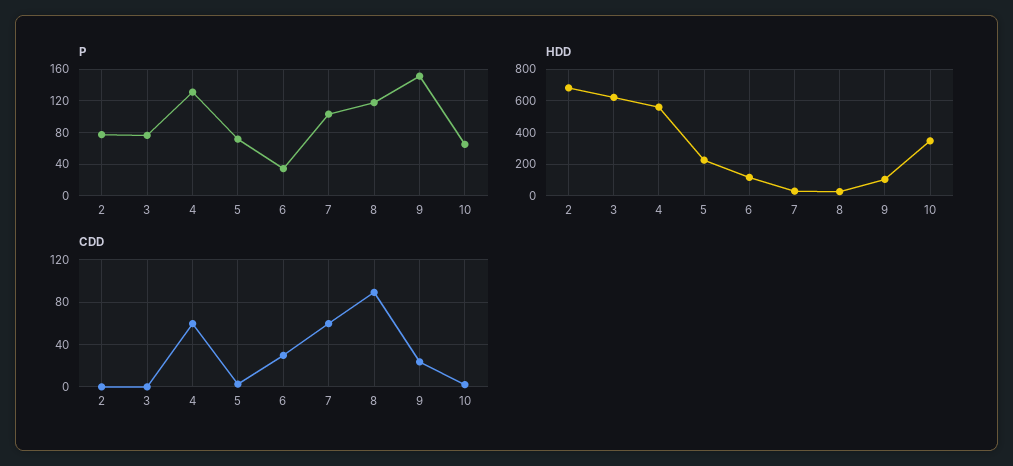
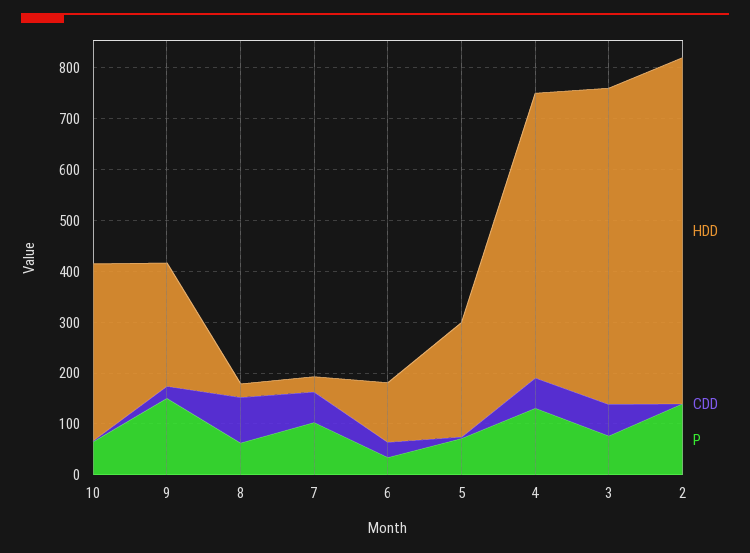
  {
    "P": {
-     "2": 80,
+     "2": 140,
      "3": 80,
      "4": 130,
      "5": 70,
      "6": 30,
      "7": 100,
-     "8": 120,
+     "8": 60,
      "9": 150,
      "10": 70
    },
    "HDD": {
      "2": 680,
      "3": 620,
      "4": 560,
      "5": 220,
      "6": 120,
      "7": 40,
      "8": 20,
-     "9": 100,
+     "9": 240,
      "10": 340
    },
    "CDD": {
      "2": 0,
-     "3": 0,
+     "3": 60,
      "4": 60,
      "5": 0,
      "6": 30,
      "7": 60,
      "8": 90,
      "9": 20,
      "10": 0
    }
  }

